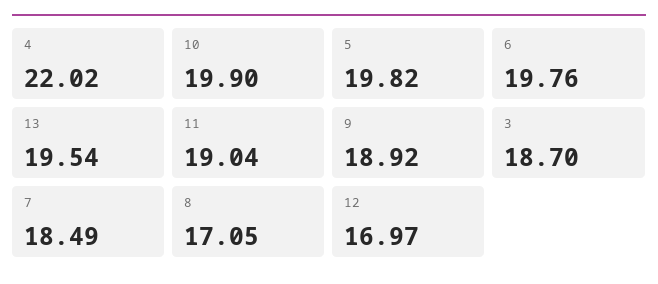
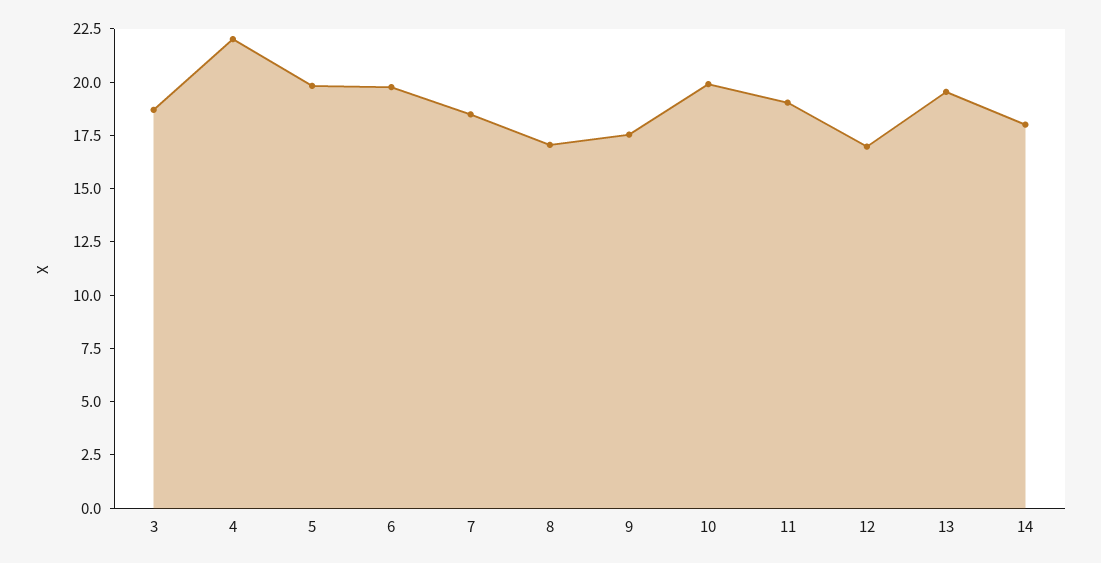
  {
    "4": 22.02,
    "10": 19.9,
    "5": 19.82,
    "6": 19.76,
    "13": 19.54,
    "11": 19.04,
-   "9": 18.92,
+   "9": 17.5,
    "3": 18.7,
    "7": 18.49,
    "8": 17.05,
-   "12": 16.97
+   "12": 16.97,
+   "14": 18
  }

